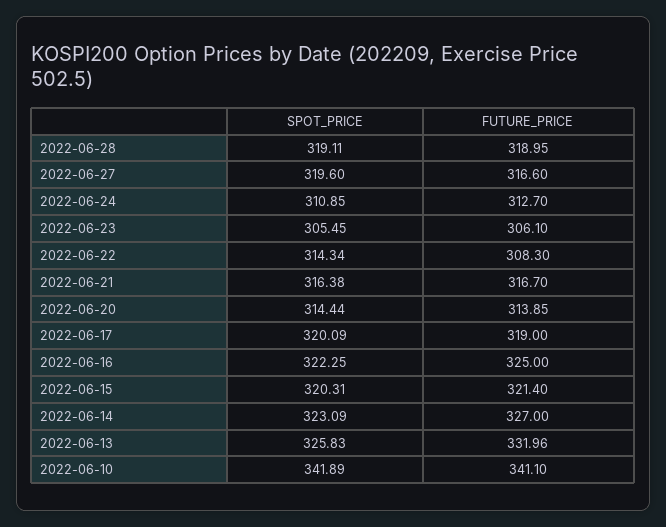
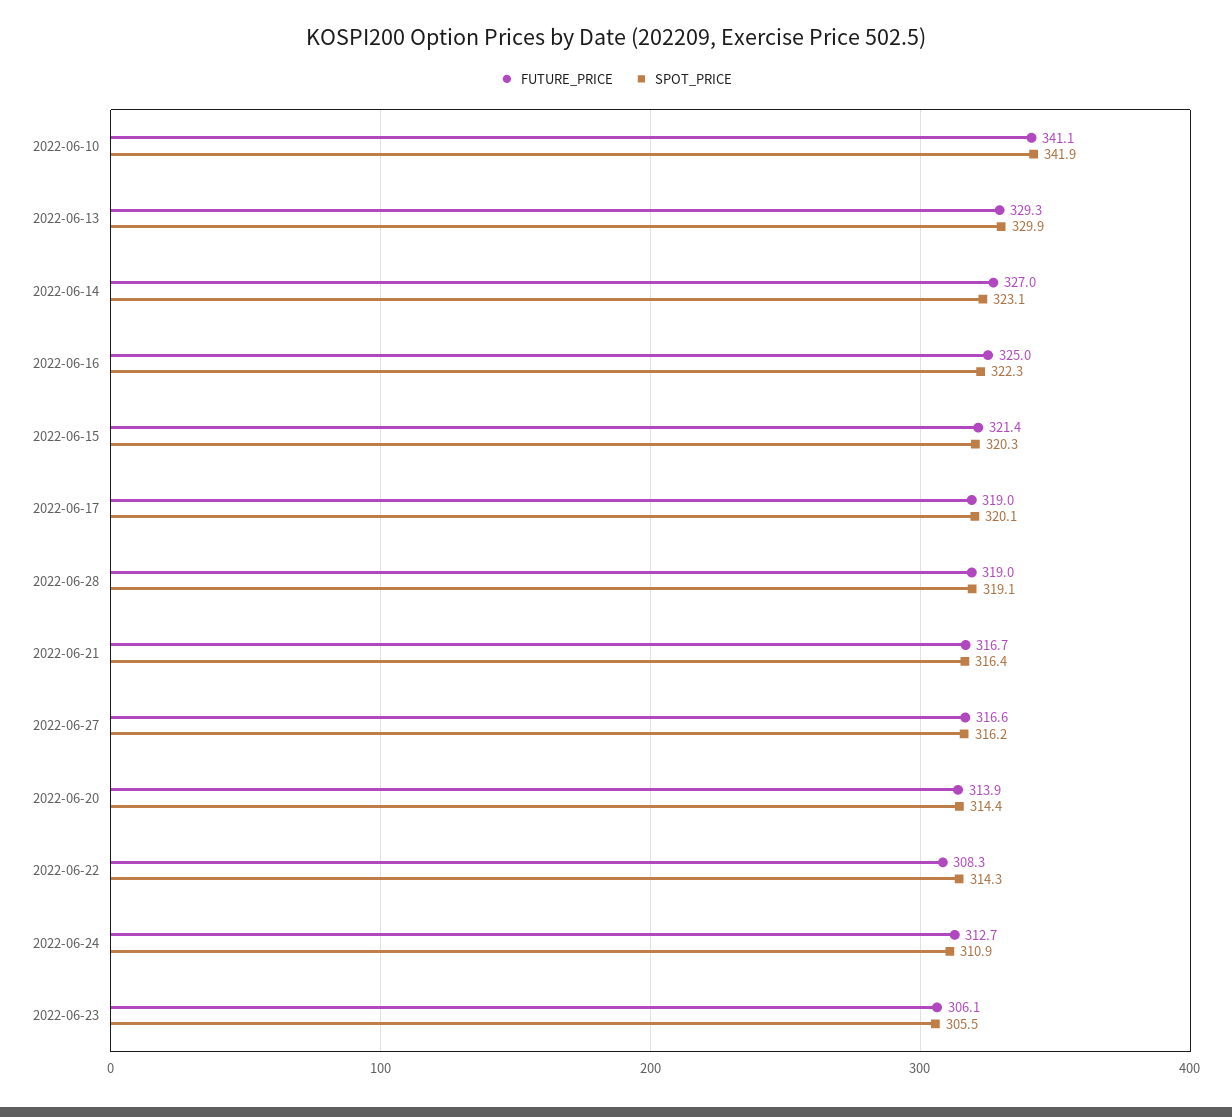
  {
    "SPOT_PRICE": {
      "2022-06-28": 319.11,
-     "2022-06-27": 319.6,
+     "2022-06-27": 316.2,
      "2022-06-24": 310.85,
      "2022-06-23": 305.45,
      "2022-06-22": 314.34,
      "2022-06-21": 316.38,
      "2022-06-20": 314.44,
      "2022-06-17": 320.09,
      "2022-06-16": 322.25,
      "2022-06-15": 320.31,
      "2022-06-14": 323.09,
-     "2022-06-13": 325.83,
+     "2022-06-13": 329.9,
      "2022-06-10": 341.89
    },
    "FUTURE_PRICE": {
      "2022-06-28": 318.95,
      "2022-06-27": 316.6,
      "2022-06-24": 312.7,
      "2022-06-23": 306.1,
      "2022-06-22": 308.3,
      "2022-06-21": 316.7,
      "2022-06-20": 313.85,
      "2022-06-17": 319,
      "2022-06-16": 325,
      "2022-06-15": 321.4,
      "2022-06-14": 327,
-     "2022-06-13": 331.96,
+     "2022-06-13": 329.3,
      "2022-06-10": 341.1
    }
  }

